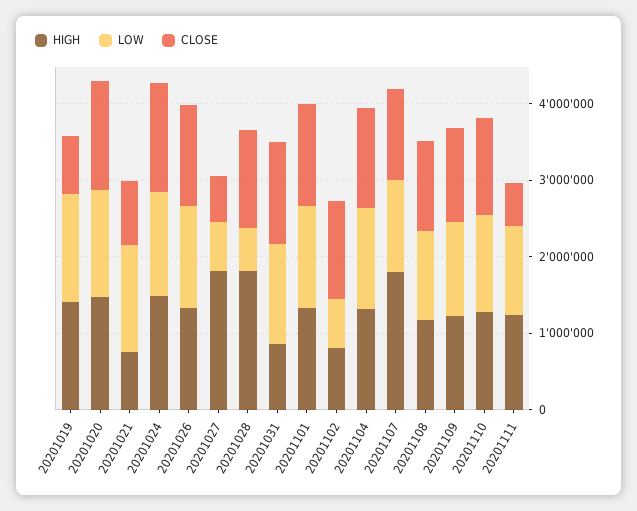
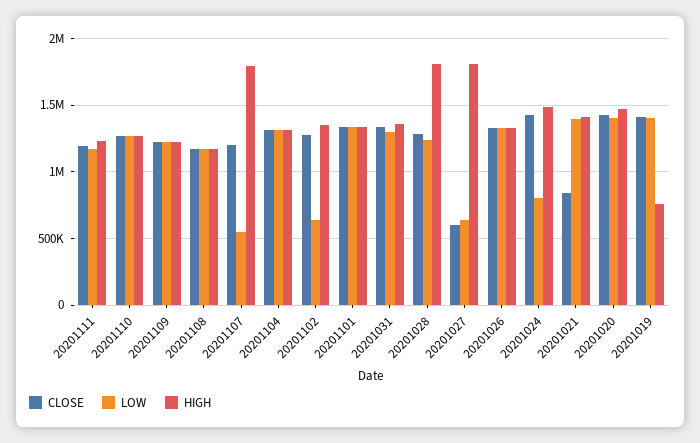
  {
    "HIGH": {
-     "20201019": 1400000,
+     "20201019": 750000,
      "20201020": 1450000,
-     "20201021": 800000,
+     "20201021": 1400000,
      "20201024": 1500000,
      "20201026": 1350000,
      "20201027": 1800000,
      "20201028": 1800000,
-     "20201031": 800000,
+     "20201031": 1350000,
      "20201101": 1350000,
-     "20201102": 800000,
+     "20201102": 1350000,
      "20201104": 1300000,
      "20201107": 1800000,
      "20201108": 1150000,
      "20201109": 1250000,
      "20201110": 1250000,
      "20201111": 1250000
    },
    "LOW": {
      "20201019": 1400000,
      "20201020": 1400000,
      "20201021": 1400000,
-     "20201024": 1400000,
+     "20201024": 800000,
      "20201026": 1350000,
      "20201027": 650000,
-     "20201028": 600000,
+     "20201028": 1250000,
      "20201031": 1300000,
      "20201101": 1350000,
      "20201102": 650000,
      "20201104": 1300000,
-     "20201107": 1200000,
+     "20201107": 550000,
      "20201108": 1150000,
      "20201109": 1250000,
      "20201110": 1250000,
      "20201111": 1150000
    },
    "CLOSE": {
-     "20201019": 800000,
+     "20201019": 1400000,
      "20201020": 1450000,
      "20201021": 850000,
      "20201024": 1450000,
      "20201026": 1350000,
      "20201027": 600000,
      "20201028": 1300000,
      "20201031": 1350000,
      "20201101": 1350000,
      "20201102": 1300000,
      "20201104": 1300000,
      "20201107": 1200000,
      "20201108": 1150000,
      "20201109": 1250000,
      "20201110": 1250000,
-     "20201111": 600000
+     "20201111": 1200000
    }
  }

